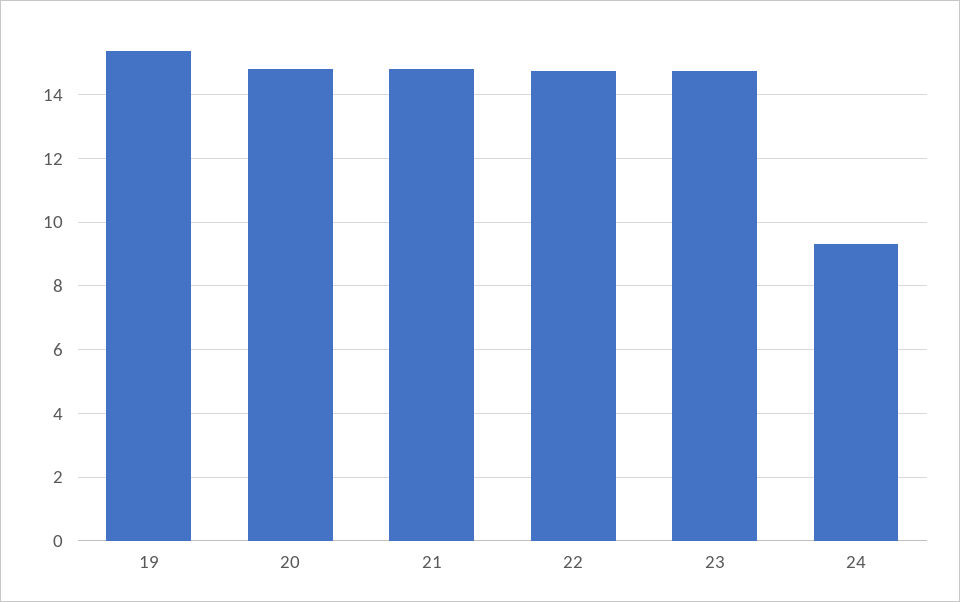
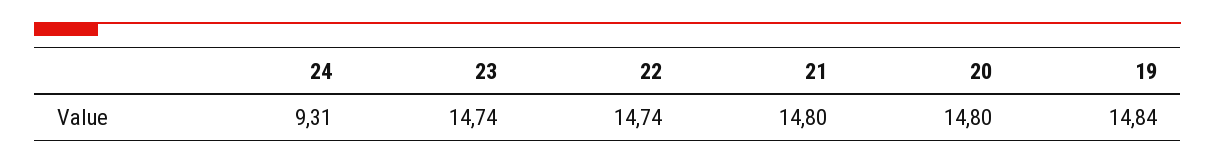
  {
-   "19": 15.4,
+   "19": 14.84,
    "20": 14.8,
    "21": 14.8,
    "22": 14.74,
    "23": 14.74,
    "24": 9.31
  }

